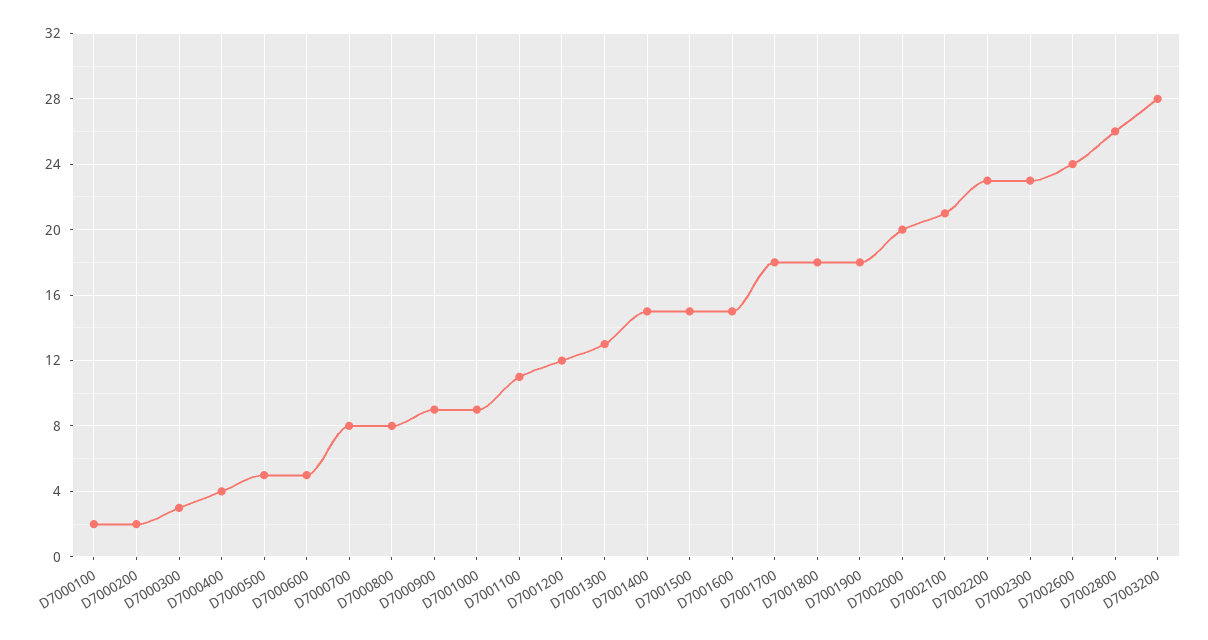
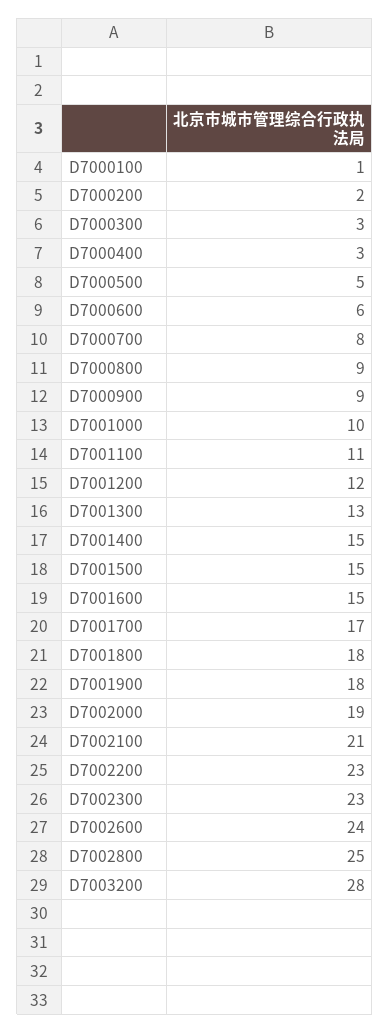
  {
-   "D7000100": 2,
+   "D7000100": 1,
    "D7000200": 2,
    "D7000300": 3,
-   "D7000400": 4,
+   "D7000400": 3,
    "D7000500": 5,
-   "D7000600": 5,
+   "D7000600": 6,
    "D7000700": 8,
-   "D7000800": 8,
+   "D7000800": 9,
    "D7000900": 9,
-   "D7001000": 9,
+   "D7001000": 10,
    "D7001100": 11,
    "D7001200": 12,
    "D7001300": 13,
    "D7001400": 15,
    "D7001500": 15,
    "D7001600": 15,
-   "D7001700": 18,
+   "D7001700": 17,
    "D7001800": 18,
    "D7001900": 18,
-   "D7002000": 20,
+   "D7002000": 19,
    "D7002100": 21,
    "D7002200": 23,
    "D7002300": 23,
    "D7002600": 24,
-   "D7002800": 26,
+   "D7002800": 25,
    "D7003200": 28
  }

